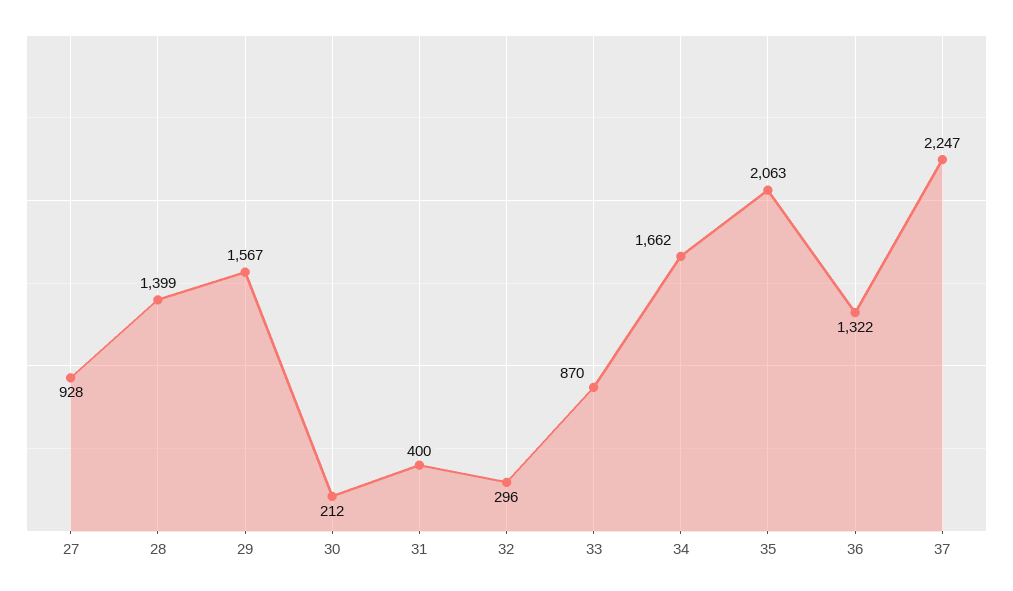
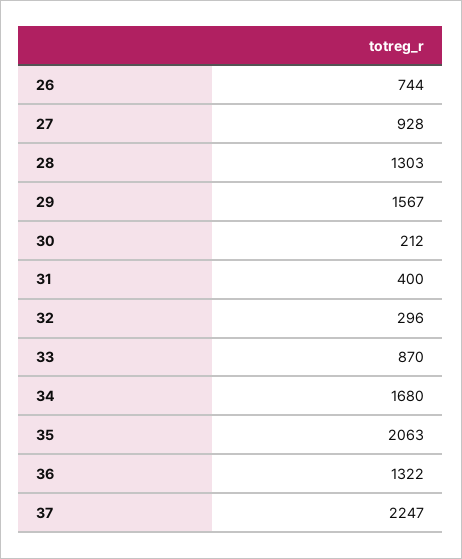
  {
    "27": 928,
-   "28": 1399,
+   "28": 1303,
    "29": 1567,
    "30": 212,
    "31": 400,
    "32": 296,
    "33": 870,
-   "34": 1662,
+   "34": 1680,
    "35": 2063,
    "36": 1322,
-   "37": 2247
+   "37": 2247,
+   "26": 744
  }

